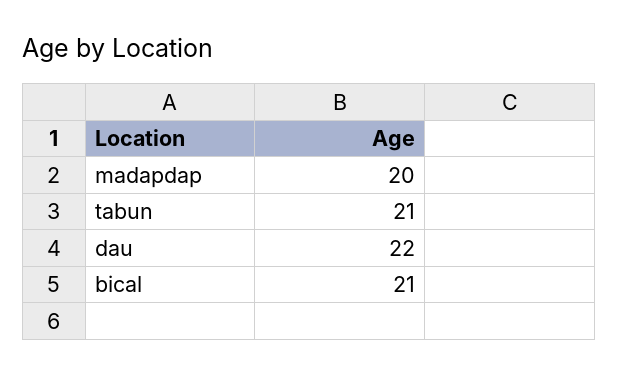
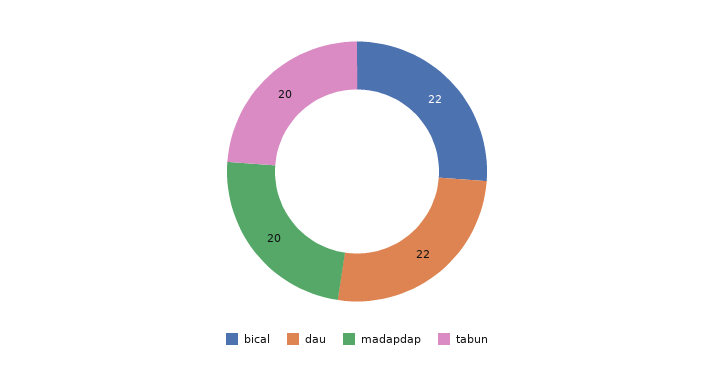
  {
    "madapdap": 20,
-   "tabun": 21,
+   "tabun": 20,
    "dau": 22,
-   "bical": 21
+   "bical": 22
  }

